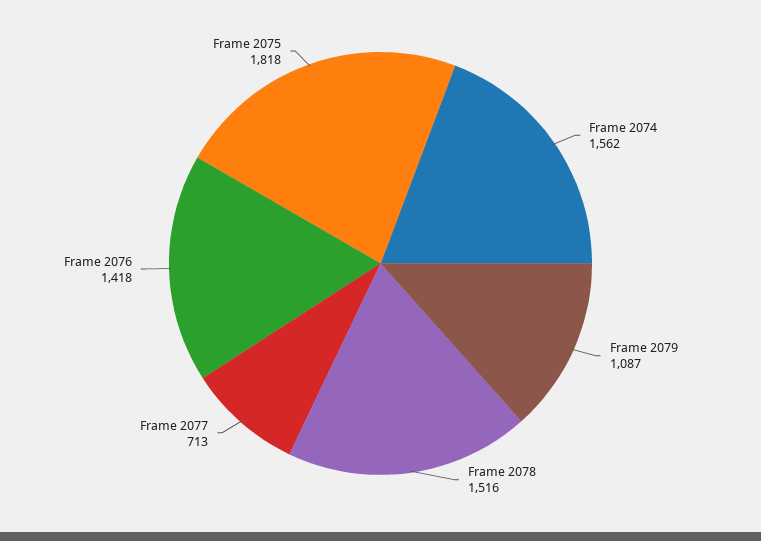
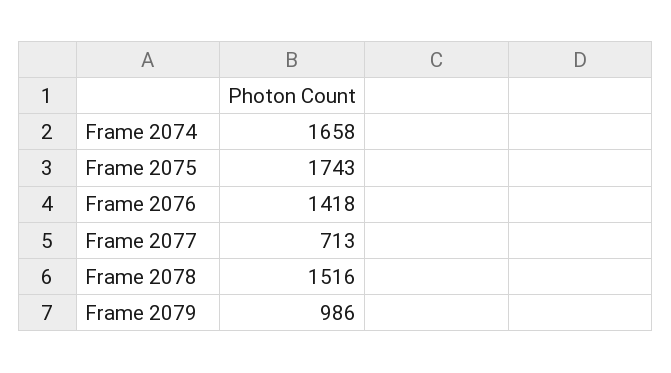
  {
-   "Frame 2074": 1562,
+   "Frame 2074": 1658,
-   "Frame 2079": 1087,
+   "Frame 2079": 986,
    "Frame 2078": 1516,
    "Frame 2077": 713,
    "Frame 2076": 1418,
-   "Frame 2075": 1818
+   "Frame 2075": 1743
  }

